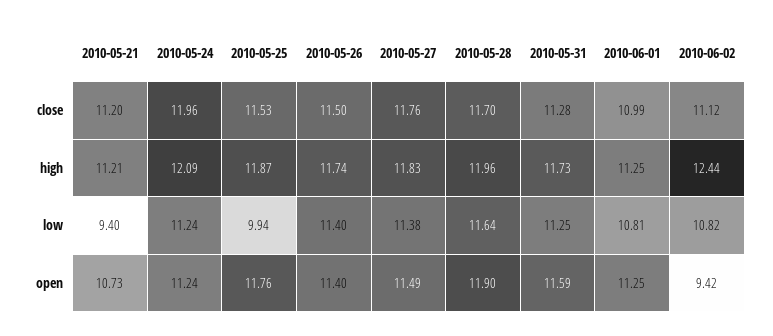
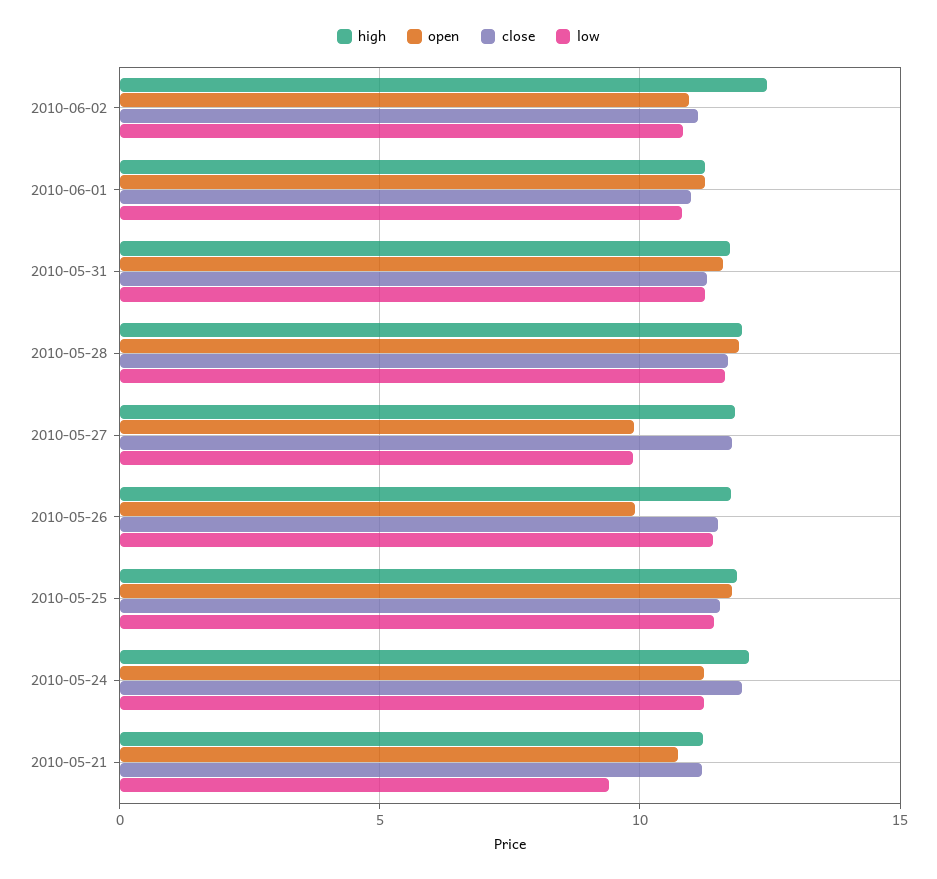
  {
    "close": {
      "2010-05-21": 11.2,
      "2010-05-24": 11.96,
      "2010-05-25": 11.53,
      "2010-05-26": 11.5,
      "2010-05-27": 11.76,
      "2010-05-28": 11.7,
      "2010-05-31": 11.28,
      "2010-06-01": 10.99,
      "2010-06-02": 11.12
    },
    "high": {
      "2010-05-21": 11.21,
      "2010-05-24": 12.09,
      "2010-05-25": 11.87,
      "2010-05-26": 11.74,
      "2010-05-27": 11.83,
      "2010-05-28": 11.96,
      "2010-05-31": 11.73,
      "2010-06-01": 11.25,
      "2010-06-02": 12.44
    },
    "low": {
      "2010-05-21": 9.4,
      "2010-05-24": 11.24,
-     "2010-05-25": 9.94,
+     "2010-05-25": 11.5,
      "2010-05-26": 11.4,
-     "2010-05-27": 11.38,
+     "2010-05-27": 10,
      "2010-05-28": 11.64,
      "2010-05-31": 11.25,
      "2010-06-01": 10.81,
      "2010-06-02": 10.82
    },
    "open": {
      "2010-05-21": 10.73,
      "2010-05-24": 11.24,
      "2010-05-25": 11.76,
-     "2010-05-26": 11.4,
+     "2010-05-26": 10,
-     "2010-05-27": 11.49,
+     "2010-05-27": 10,
      "2010-05-28": 11.9,
      "2010-05-31": 11.59,
      "2010-06-01": 11.25,
-     "2010-06-02": 9.42
+     "2010-06-02": 11
    }
  }

